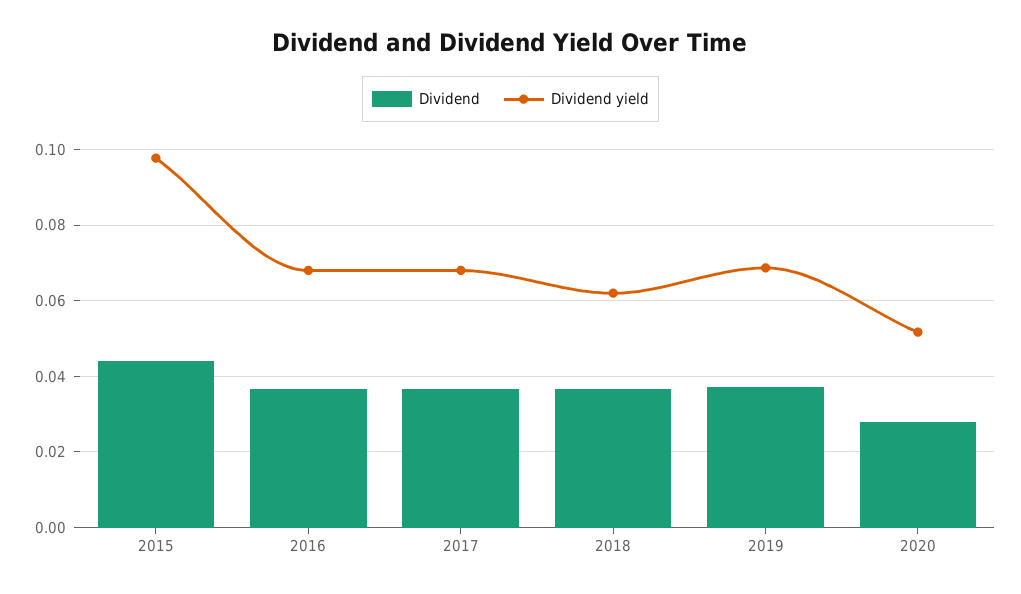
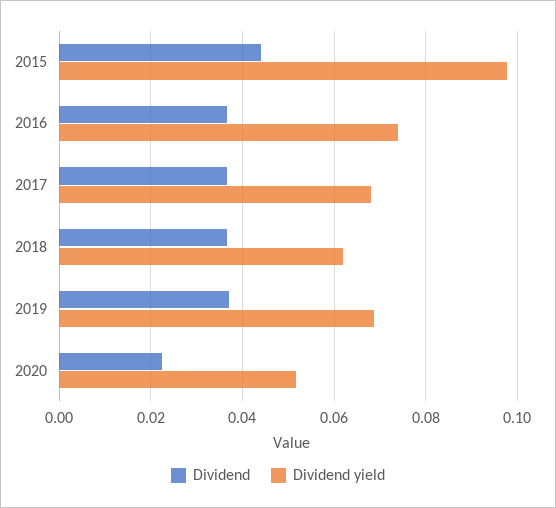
  {
    "Dividend": {
      "2015": 0.044,
      "2016": 0.036,
      "2017": 0.036,
      "2018": 0.036,
      "2019": 0.038,
-     "2020": 0.028
+     "2020": 0.022
    },
    "Dividend yield": {
      "2015": 0.098,
-     "2016": 0.068,
+     "2016": 0.074,
      "2017": 0.068,
      "2018": 0.062,
      "2019": 0.068,
      "2020": 0.052
    }
  }

